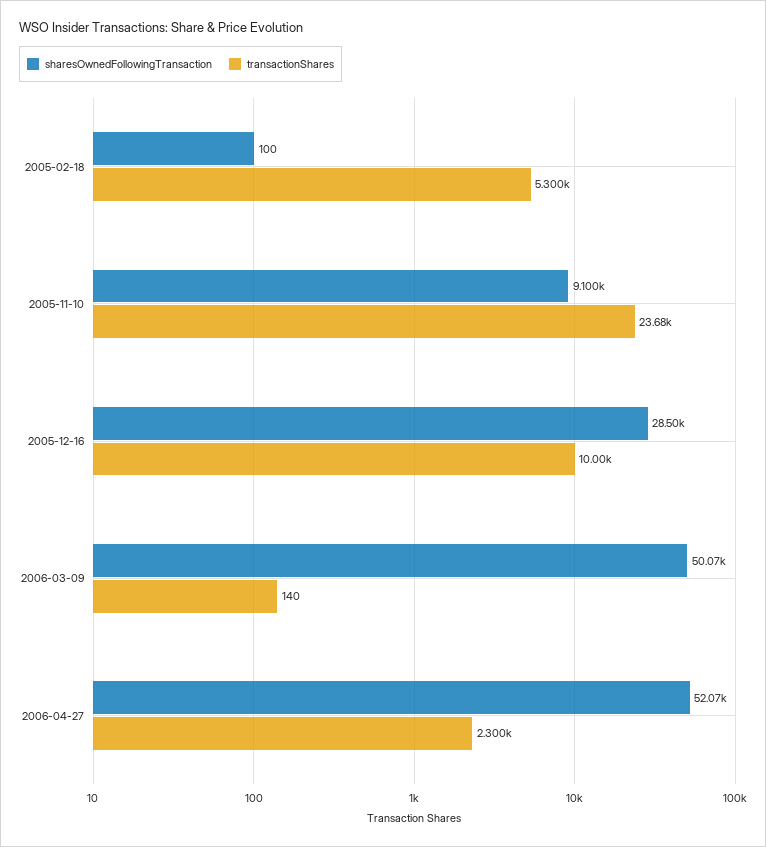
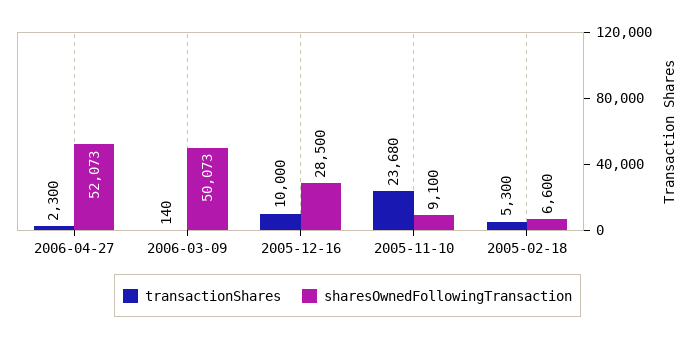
  {
    "sharesOwnedFollowingTransaction": {
-     "2005-02-18": 100,
+     "2005-02-18": 6600,
      "2005-11-10": 9100,
      "2005-12-16": 28500,
      "2006-03-09": 50073,
      "2006-04-27": 52073
    },
    "transactionShares": {
      "2005-02-18": 5300,
      "2005-11-10": 23680,
      "2005-12-16": 10000,
      "2006-03-09": 140,
      "2006-04-27": 2300
    }
  }

